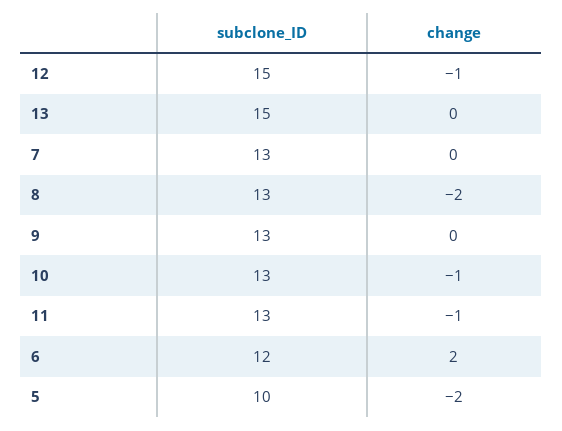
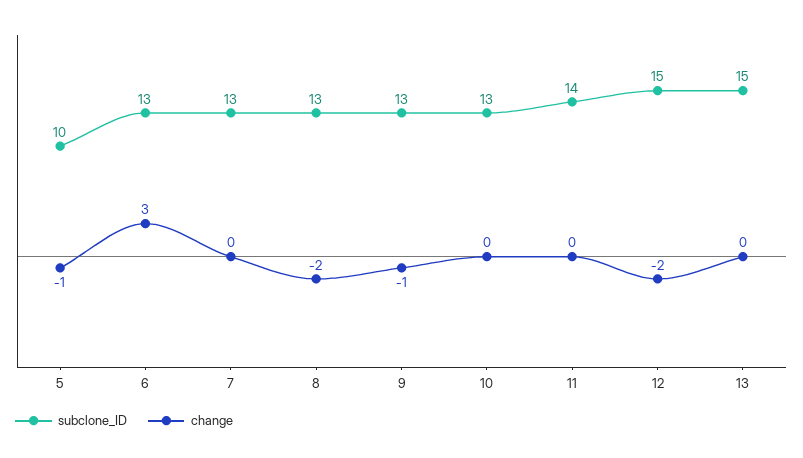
  {
    "subclone_ID": {
      "12": 15,
      "13": 15,
      "7": 13,
      "8": 13,
      "9": 13,
      "10": 13,
-     "11": 13,
+     "11": 14,
-     "6": 12,
+     "6": 13,
      "5": 10
    },
    "change": {
-     "12": -1,
+     "12": -2,
      "13": 0,
      "7": 0,
      "8": -2,
-     "9": 0,
+     "9": -1,
-     "10": -1,
+     "10": 0,
-     "11": -1,
+     "11": 0,
-     "6": 2,
+     "6": 3,
-     "5": -2
+     "5": -1
    }
  }

